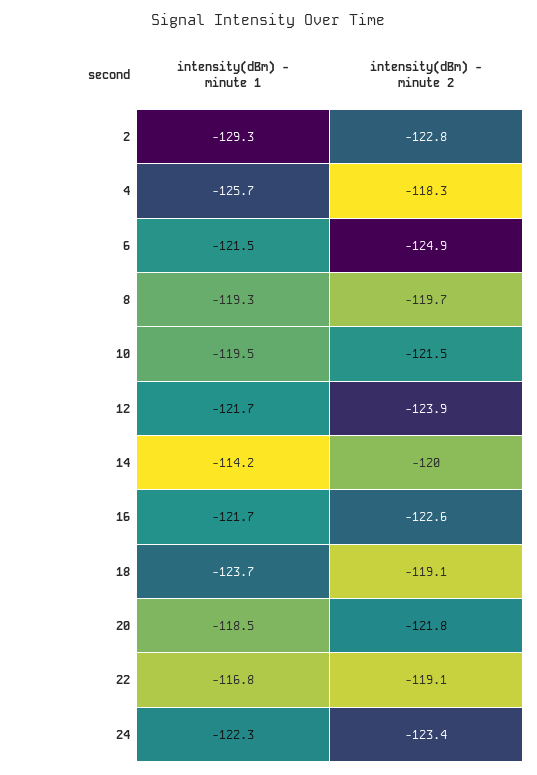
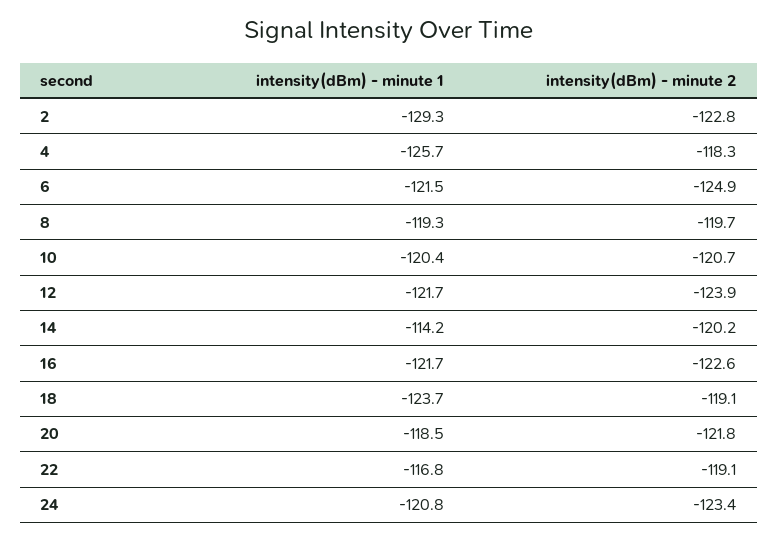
  {
    "intensity(dBm) - minute 1": {
      "2": -129.3,
      "4": -125.7,
      "6": -121.5,
      "8": -119.3,
-     "10": -119.5,
+     "10": -120.4,
      "12": -121.7,
      "14": -114.2,
      "16": -121.7,
      "18": -123.7,
      "20": -118.5,
      "22": -116.8,
-     "24": -122.3
+     "24": -120.8
    },
    "intensity(dBm) - minute 2": {
      "2": -122.8,
      "4": -118.3,
      "6": -124.9,
      "8": -119.7,
-     "10": -121.5,
+     "10": -120.7,
      "12": -123.9,
-     "14": -120,
+     "14": -120.2,
      "16": -122.6,
      "18": -119.1,
      "20": -121.8,
      "22": -119.1,
      "24": -123.4
    }
  }

